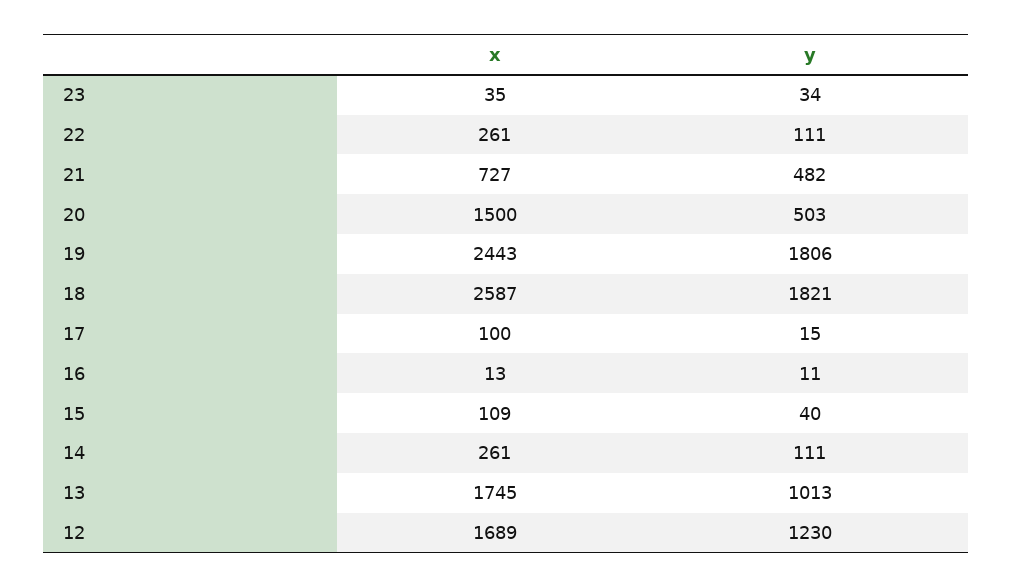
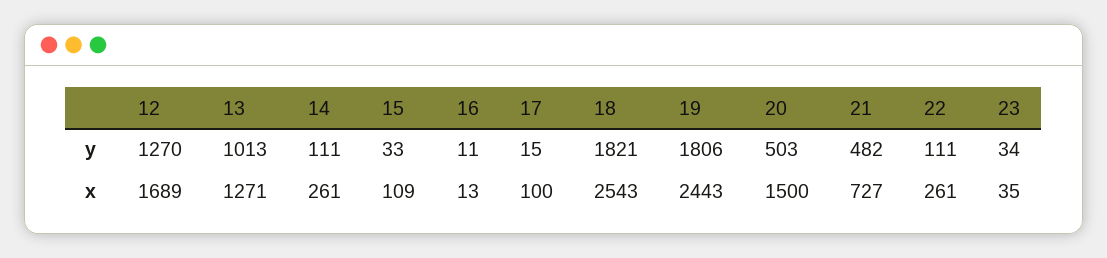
  {
    "x": {
      "23": 35,
      "22": 261,
      "21": 727,
      "20": 1500,
      "19": 2443,
-     "18": 2587,
+     "18": 2543,
      "17": 100,
      "16": 13,
      "15": 109,
      "14": 261,
-     "13": 1745,
+     "13": 1271,
      "12": 1689
    },
    "y": {
      "23": 34,
      "22": 111,
      "21": 482,
      "20": 503,
      "19": 1806,
      "18": 1821,
      "17": 15,
      "16": 11,
-     "15": 40,
+     "15": 33,
      "14": 111,
      "13": 1013,
-     "12": 1230
+     "12": 1270
    }
  }

